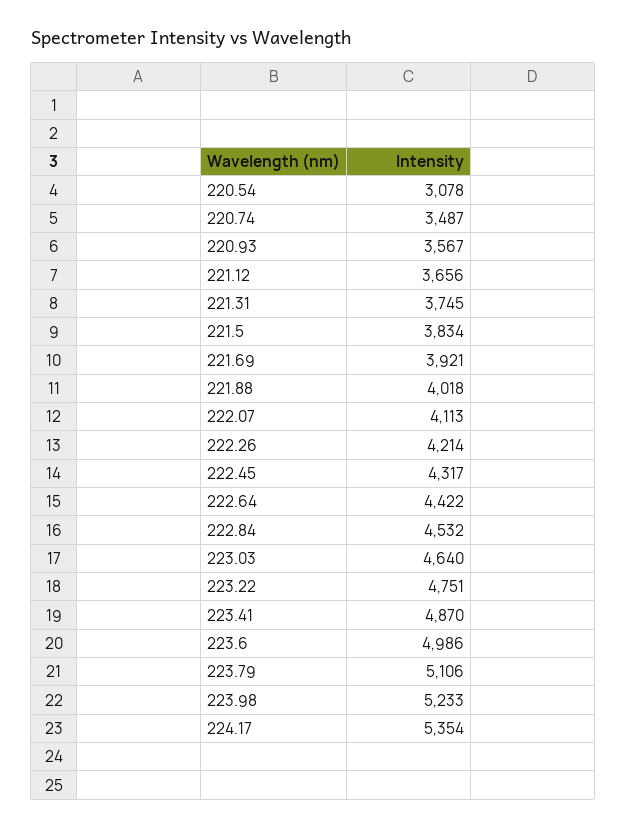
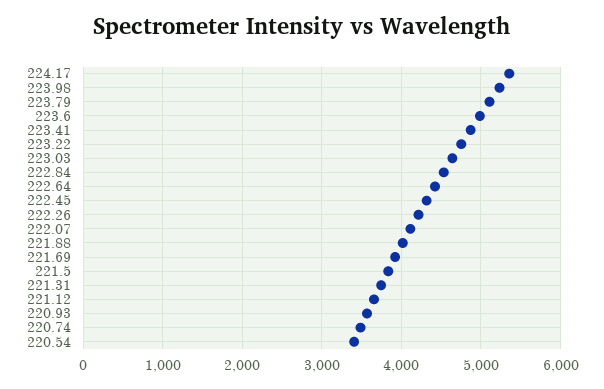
  {
-   "220.54": 3078,
+   "220.54": 3400,
    "220.74": 3487,
    "220.93": 3567,
    "221.12": 3656,
    "221.31": 3745,
    "221.5": 3834,
    "221.69": 3921,
    "221.88": 4018,
    "222.07": 4113,
    "222.26": 4214,
    "222.45": 4317,
    "222.64": 4422,
    "222.84": 4532,
    "223.03": 4640,
    "223.22": 4751,
    "223.41": 4870,
    "223.6": 4986,
    "223.79": 5106,
    "223.98": 5233,
    "224.17": 5354
  }

